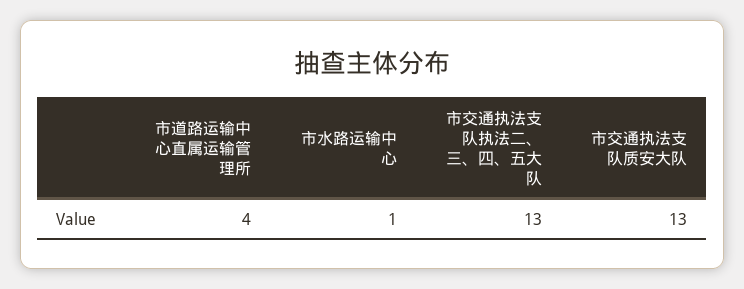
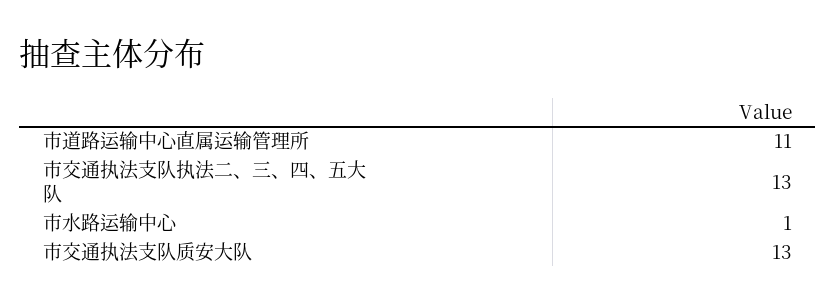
  {
-   "市道路运输中心直属运输管理所": 4,
+   "市道路运输中心直属运输管理所": 11,
    "市水路运输中心": 1,
    "市交通执法支队执法二、三、四、五大队": 13,
    "市交通执法支队质安大队": 13
  }

